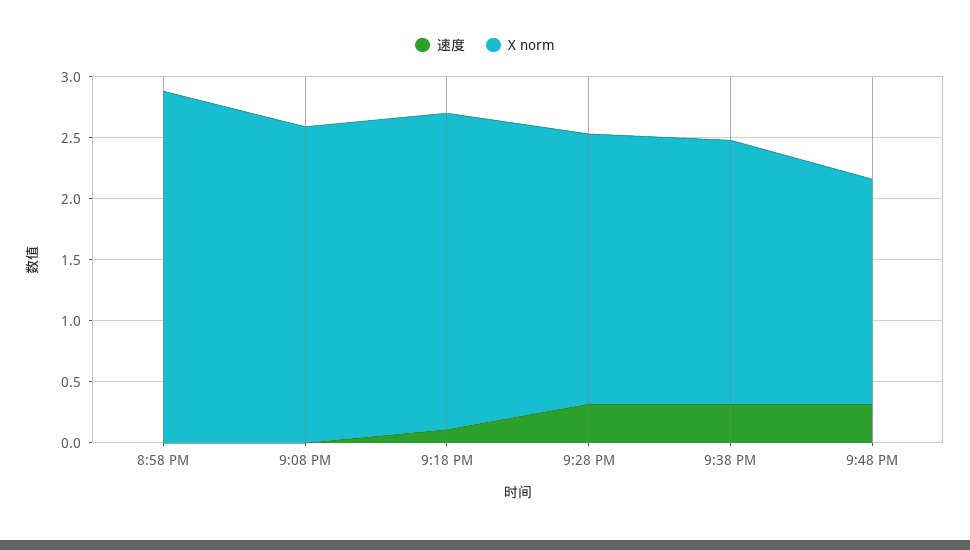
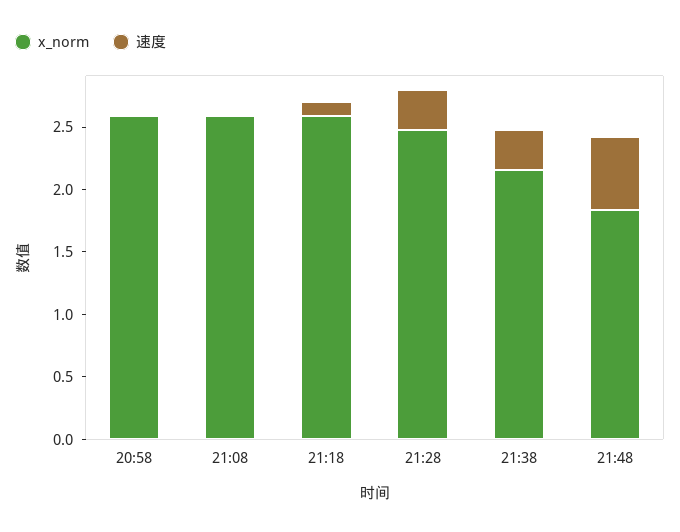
  {
    "速度": {
      "8:58 PM": 0,
      "9:08 PM": 0,
      "9:18 PM": 0.1,
      "9:28 PM": 0.3,
      "9:38 PM": 0.3,
-     "9:48 PM": 0.3
+     "9:48 PM": 0.6
    },
    "X norm": {
-     "8:58 PM": 2.9,
+     "8:58 PM": 2.6,
      "9:08 PM": 2.6,
      "9:18 PM": 2.6,
-     "9:28 PM": 2.2,
+     "9:28 PM": 2.5,
      "9:38 PM": 2.2,
      "9:48 PM": 1.8
    }
  }

